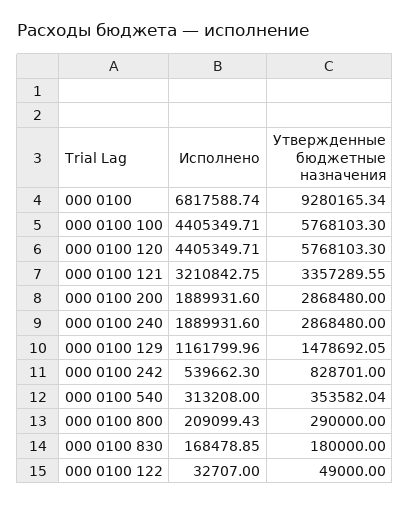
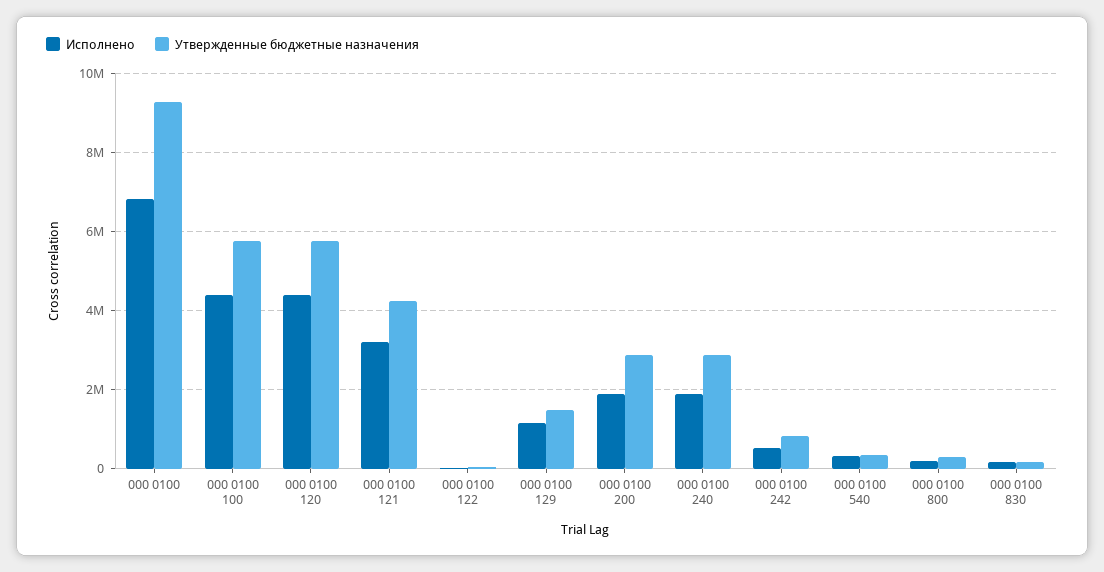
  {
    "Исполнено": {
      "000 0100": 6817588.74,
      "000 0100 100": 4405349.71,
      "000 0100 120": 4405349.71,
      "000 0100 121": 3210842.75,
      "000 0100 200": 1889931.6,
      "000 0100 240": 1889931.6,
      "000 0100 129": 1161799.96,
      "000 0100 242": 539662.3,
      "000 0100 540": 313208,
      "000 0100 800": 209099.43,
      "000 0100 830": 168478.85,
      "000 0100 122": 32707
    },
    "Утвержденные бюджетные назначения": {
      "000 0100": 9280165.34,
      "000 0100 100": 5768103.3,
      "000 0100 120": 5768103.3,
-     "000 0100 121": 3357289.55,
+     "000 0100 121": 4200000,
      "000 0100 200": 2868480,
      "000 0100 240": 2868480,
      "000 0100 129": 1478692.05,
      "000 0100 242": 828701,
      "000 0100 540": 353582.04,
      "000 0100 800": 290000,
      "000 0100 830": 180000,
      "000 0100 122": 49000
    }
  }

